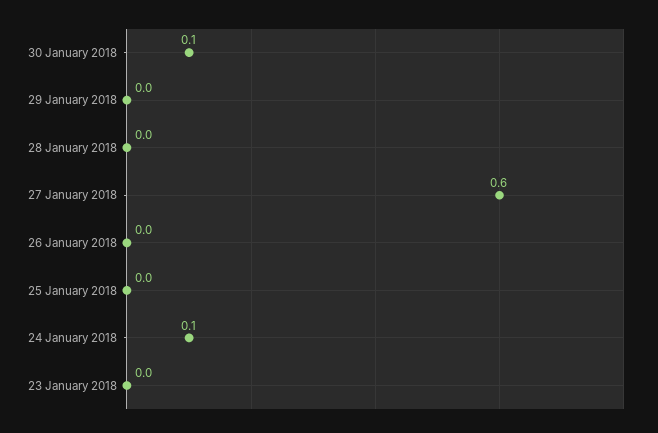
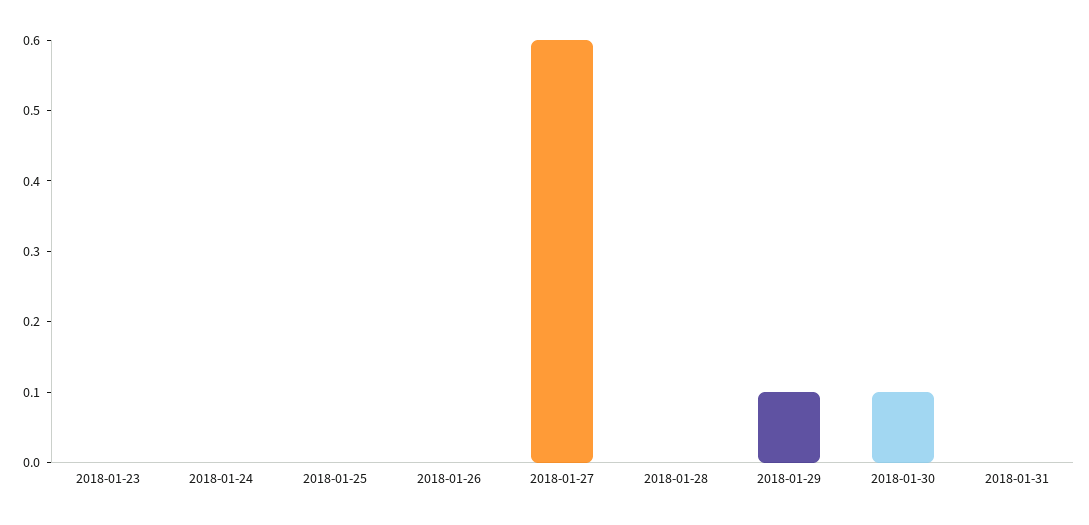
  {
    "30 January 2018": 0.1,
-   "29 January 2018": 0,
+   "29 January 2018": 0.1,
    "28 January 2018": 0,
    "27 January 2018": 0.6,
    "26 January 2018": 0,
    "25 January 2018": 0,
-   "24 January 2018": 0.1,
+   "24 January 2018": 0,
-   "23 January 2018": 0
+   "23 January 2018": 0,
+   "2018-01-31": 0
  }

